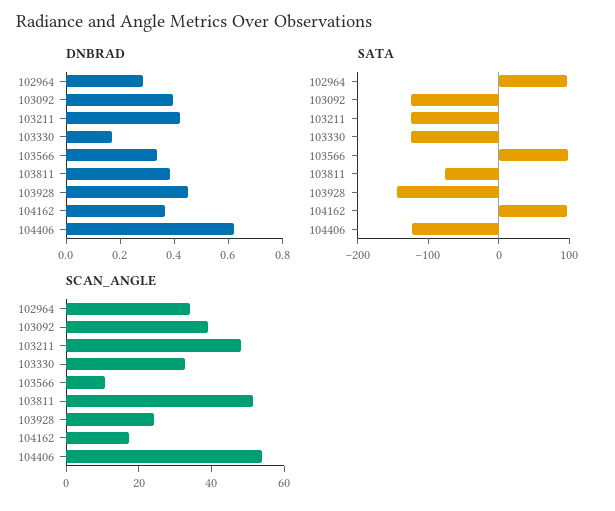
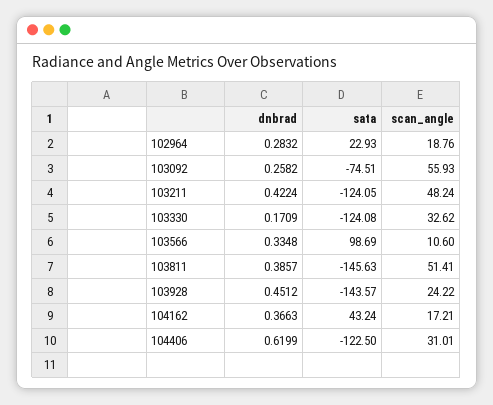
  {
    "DNBRAD": {
      "102964": 0.2832,
-     "103092": 0.4,
+     "103092": 0.2582,
      "103211": 0.4224,
      "103330": 0.1709,
      "103566": 0.3348,
      "103811": 0.3857,
      "103928": 0.4512,
      "104162": 0.3663,
      "104406": 0.6199
    },
    "SATA": {
-     "102964": 100,
+     "102964": 22.93,
-     "103092": -120,
+     "103092": -74.51,
      "103211": -124.05,
      "103330": -124.08,
      "103566": 98.69,
-     "103811": -80,
+     "103811": -145.63,
      "103928": -143.57,
-     "104162": 100,
+     "104162": 43.24,
      "104406": -122.5
    },
    "SCAN_ANGLE": {
-     "102964": 35,
+     "102964": 18.76,
-     "103092": 40,
+     "103092": 55.93,
      "103211": 48.24,
      "103330": 32.62,
      "103566": 10.6,
      "103811": 51.41,
      "103928": 24.22,
      "104162": 17.21,
-     "104406": 55
+     "104406": 31.01
    }
  }

